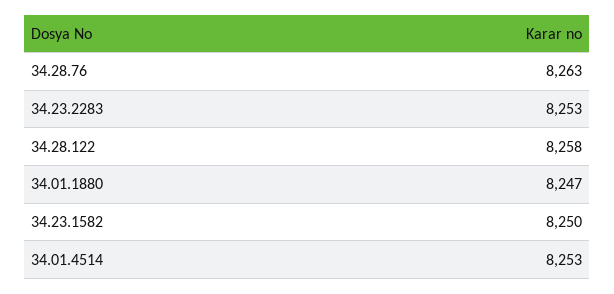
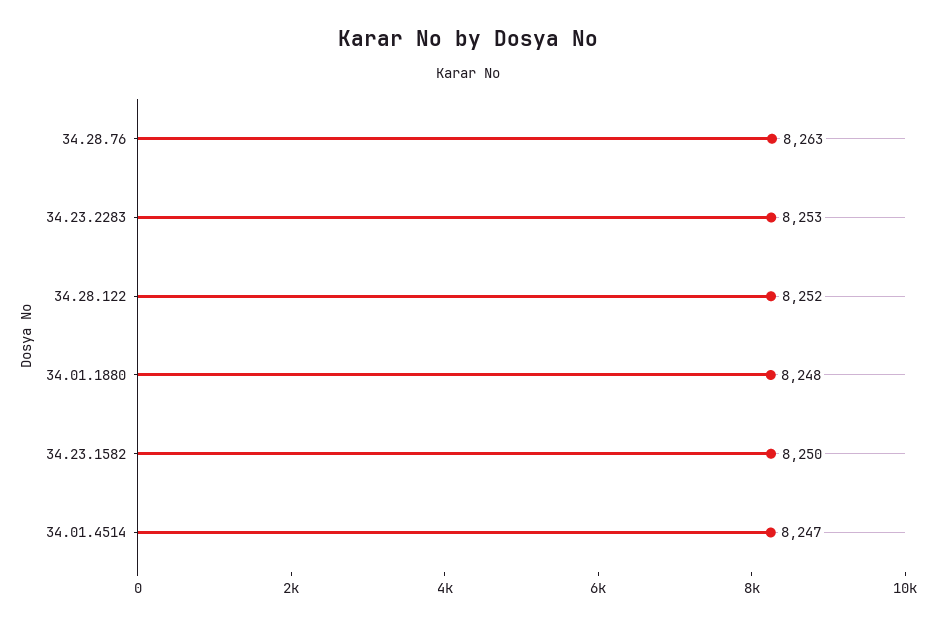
  {
    "34.28.76": 8263,
    "34.23.2283": 8253,
-   "34.28.122": 8258,
+   "34.28.122": 8252,
-   "34.01.1880": 8247,
+   "34.01.1880": 8248,
    "34.23.1582": 8250,
-   "34.01.4514": 8253
+   "34.01.4514": 8247
  }

